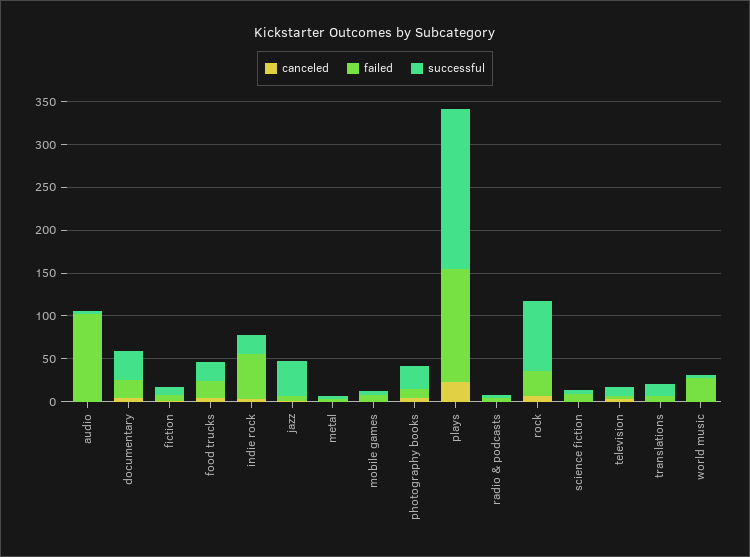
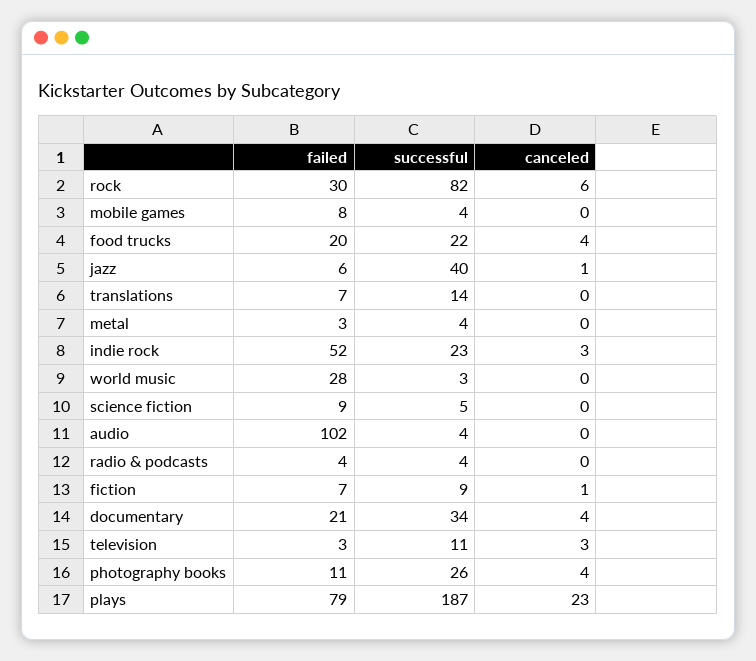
  {
    "canceled": {
      "audio": 0,
      "documentary": 4,
      "fiction": 1,
      "food trucks": 4,
      "indie rock": 3,
      "jazz": 1,
      "metal": 0,
      "mobile games": 0,
      "photography books": 4,
      "plays": 23,
      "radio & podcasts": 0,
      "rock": 6,
      "science fiction": 0,
      "television": 3,
      "translations": 0,
      "world music": 0
    },
    "failed": {
      "audio": 102,
      "documentary": 21,
      "fiction": 7,
      "food trucks": 20,
      "indie rock": 52,
      "jazz": 6,
      "metal": 3,
      "mobile games": 8,
      "photography books": 11,
-     "plays": 130,
+     "plays": 79,
      "radio & podcasts": 4,
      "rock": 30,
      "science fiction": 9,
      "television": 3,
      "translations": 7,
      "world music": 28
    },
    "successful": {
      "audio": 4,
      "documentary": 34,
      "fiction": 9,
      "food trucks": 22,
      "indie rock": 23,
      "jazz": 40,
      "metal": 4,
      "mobile games": 4,
      "photography books": 26,
      "plays": 187,
      "radio & podcasts": 4,
      "rock": 82,
      "science fiction": 5,
      "television": 11,
      "translations": 14,
      "world music": 3
    }
  }

